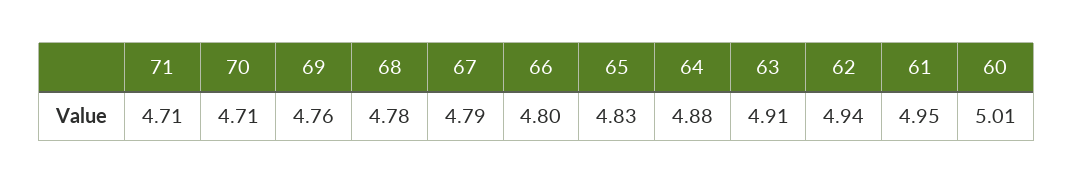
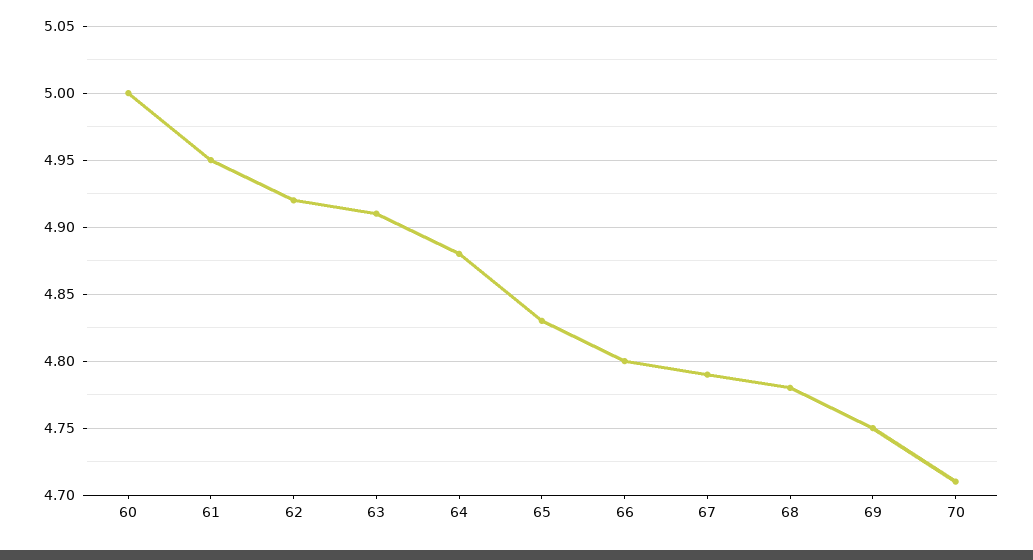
  {
-   "71": 4.71,
    "70": 4.71,
-   "69": 4.76,
+   "69": 4.75,
    "68": 4.78,
    "67": 4.79,
    "66": 4.8,
    "65": 4.83,
    "64": 4.88,
    "63": 4.91,
-   "62": 4.94,
+   "62": 4.92,
    "61": 4.95,
-   "60": 5.01
+   "60": 5
  }

